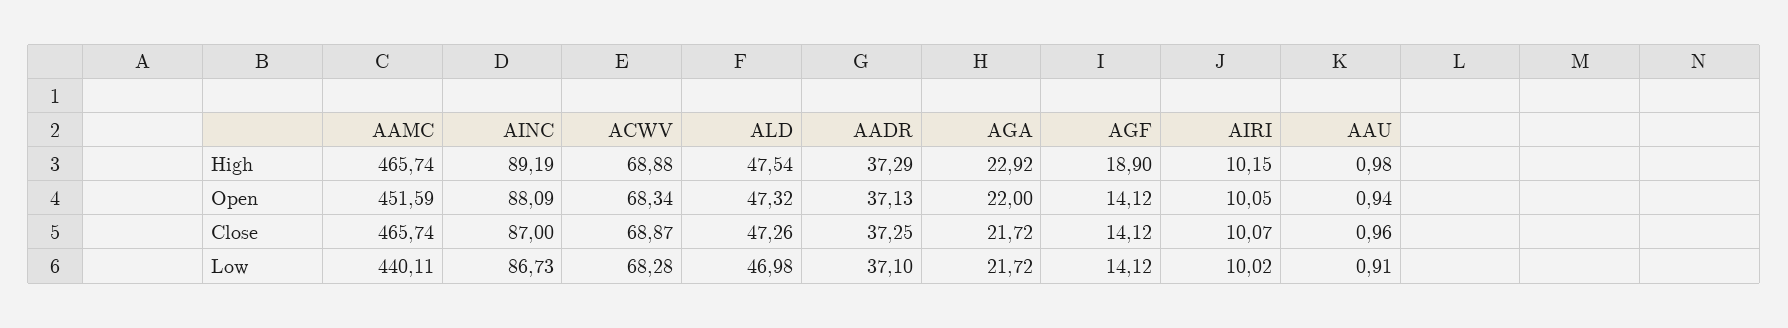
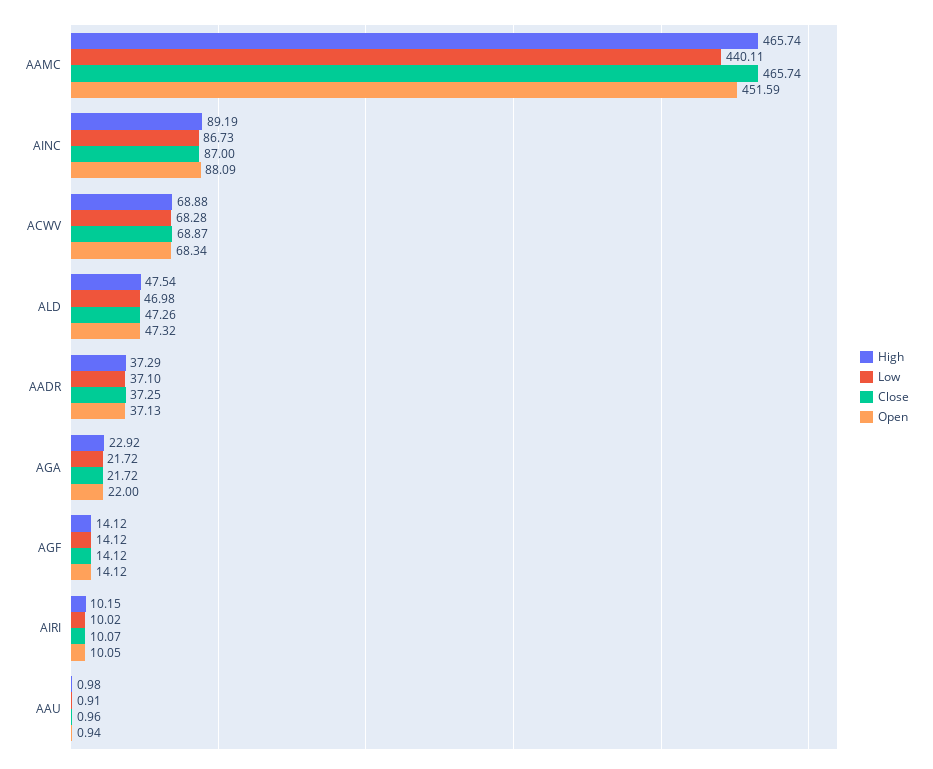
  {
    "High": {
      "AAMC": 465.74,
      "AINC": 89.19,
      "ACWV": 68.88,
      "ALD": 47.54,
      "AADR": 37.29,
      "AGA": 22.92,
-     "AGF": 18.9,
+     "AGF": 14.12,
      "AIRI": 10.15,
      "AAU": 0.98
    },
    "Open": {
      "AAMC": 451.59,
      "AINC": 88.09,
      "ACWV": 68.34,
      "ALD": 47.32,
      "AADR": 37.13,
      "AGA": 22,
      "AGF": 14.12,
      "AIRI": 10.05,
      "AAU": 0.94
    },
    "Close": {
      "AAMC": 465.74,
      "AINC": 87,
      "ACWV": 68.87,
      "ALD": 47.26,
      "AADR": 37.25,
      "AGA": 21.72,
      "AGF": 14.12,
      "AIRI": 10.07,
      "AAU": 0.96
    },
    "Low": {
      "AAMC": 440.11,
      "AINC": 86.73,
      "ACWV": 68.28,
      "ALD": 46.98,
      "AADR": 37.1,
      "AGA": 21.72,
      "AGF": 14.12,
      "AIRI": 10.02,
      "AAU": 0.91
    }
  }

